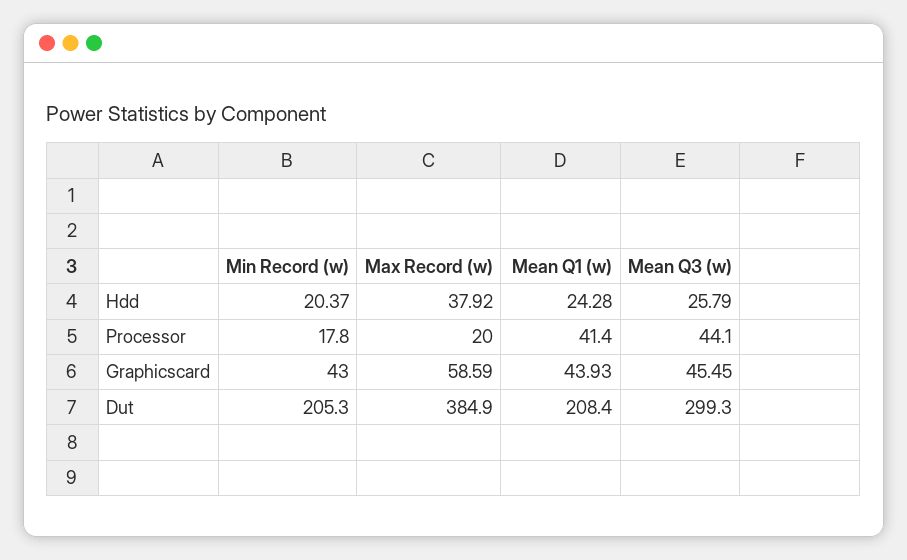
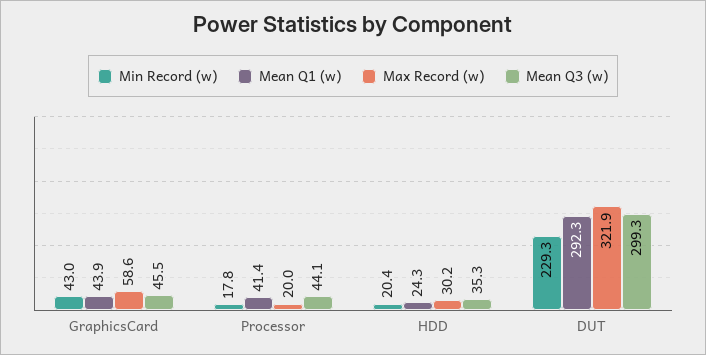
  {
    "Min Record (w)": {
      "Hdd": 20.37,
      "Processor": 17.8,
      "Graphicscard": 43,
-     "Dut": 205.3
+     "Dut": 229.3
    },
    "Max Record (w)": {
-     "Hdd": 37.92,
+     "Hdd": 30.2,
      "Processor": 20,
      "Graphicscard": 58.59,
-     "Dut": 384.9
+     "Dut": 321.9
    },
    "Mean Q1 (w)": {
      "Hdd": 24.28,
      "Processor": 41.4,
      "Graphicscard": 43.93,
-     "Dut": 208.4
+     "Dut": 292.3
    },
    "Mean Q3 (w)": {
-     "Hdd": 25.79,
+     "Hdd": 35.3,
      "Processor": 44.1,
      "Graphicscard": 45.45,
      "Dut": 299.3
    }
  }

